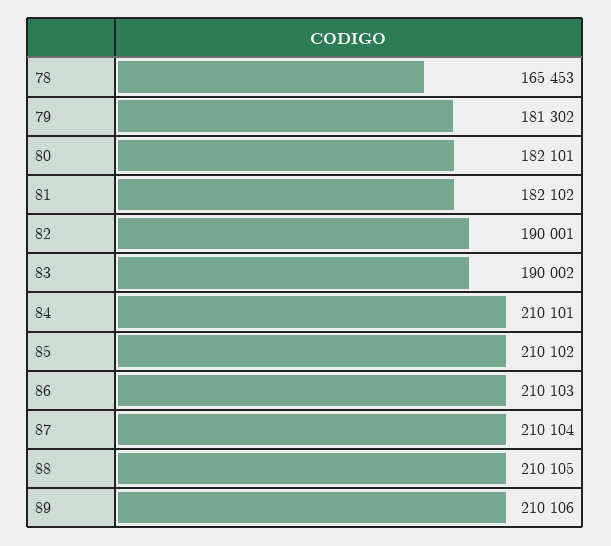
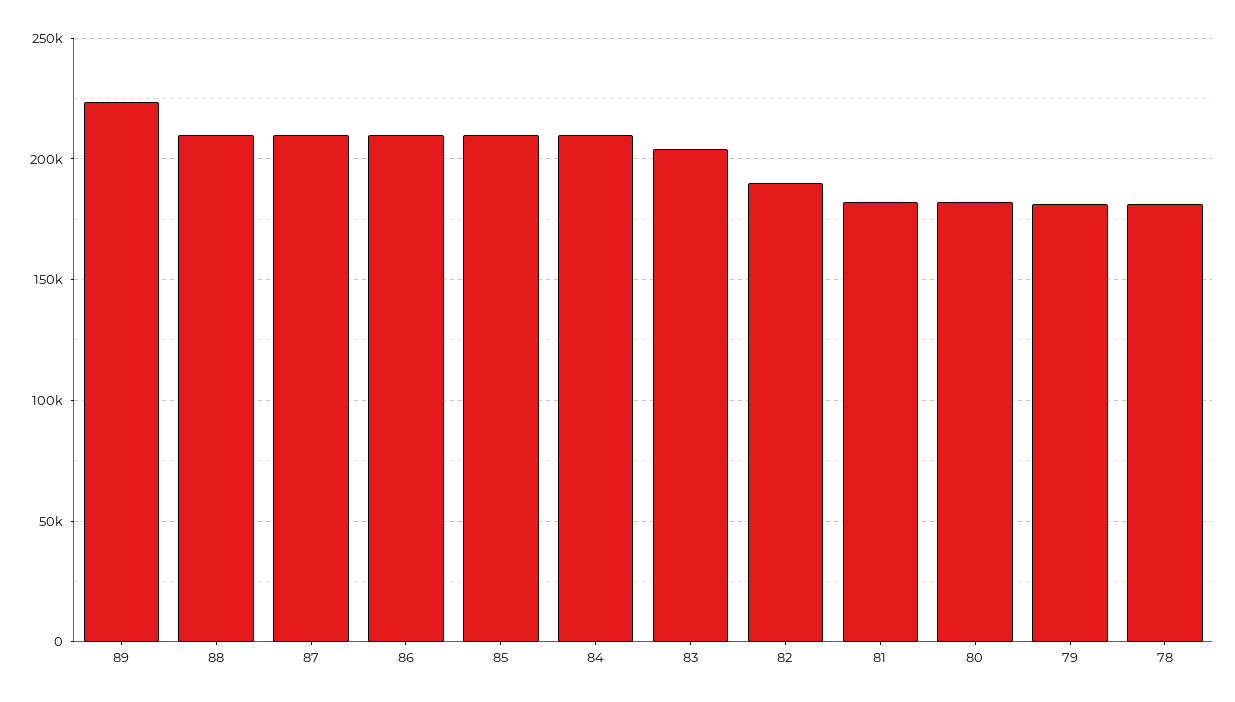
  {
-   "78": 165453,
+   "78": 180000,
    "79": 181302,
    "80": 182101,
    "81": 182102,
    "82": 190001,
-   "83": 190002,
+   "83": 205000,
    "84": 210101,
    "85": 210102,
    "86": 210103,
    "87": 210104,
    "88": 210105,
-   "89": 210106
+   "89": 225000
  }

